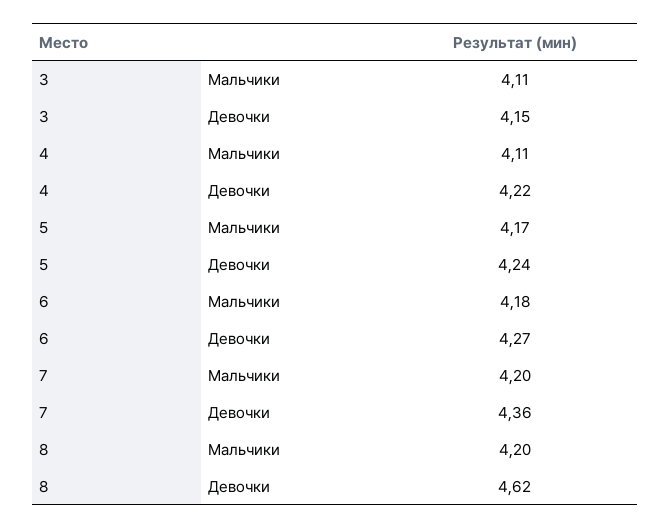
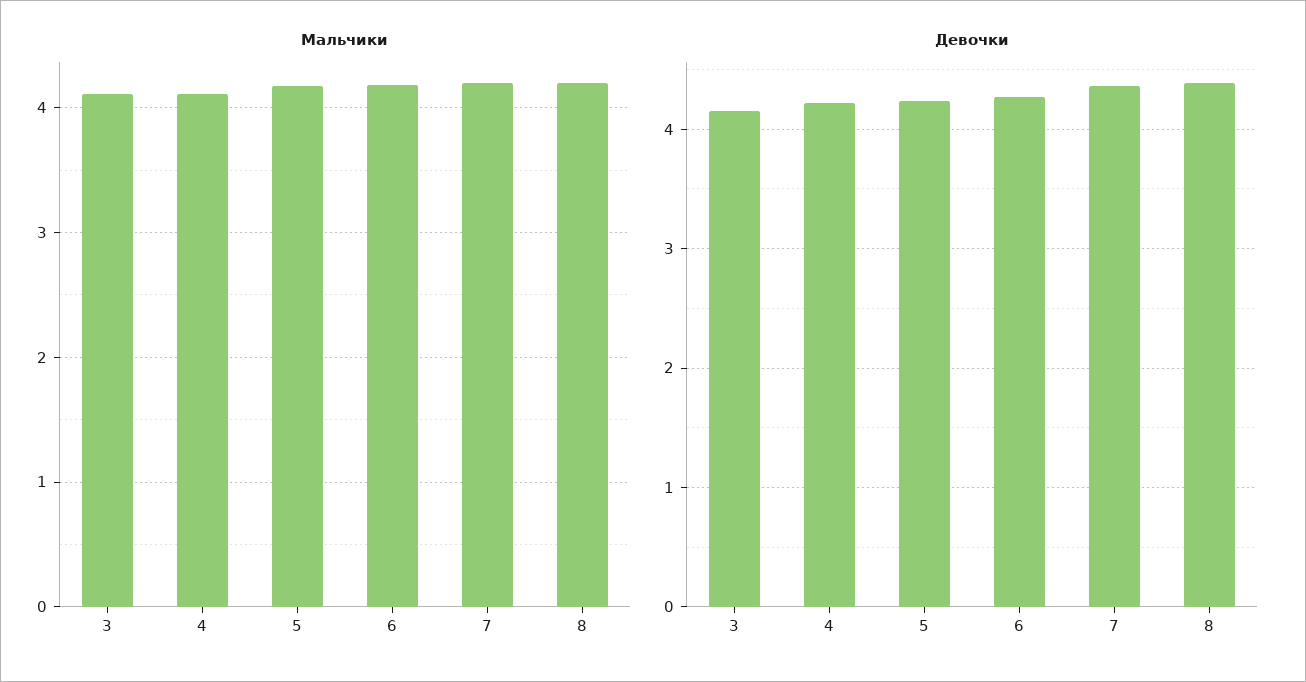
  {
    "Мальчики": {
      "3": 4.11,
      "4": 4.11,
      "5": 4.17,
      "6": 4.18,
      "7": 4.2,
      "8": 4.2
    },
    "Девочки": {
      "3": 4.15,
      "4": 4.22,
      "5": 4.24,
      "6": 4.27,
      "7": 4.36,
-     "8": 4.62
+     "8": 4.4
    }
  }

